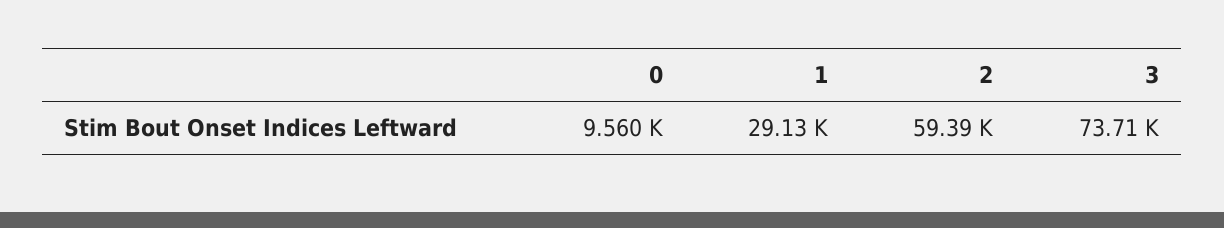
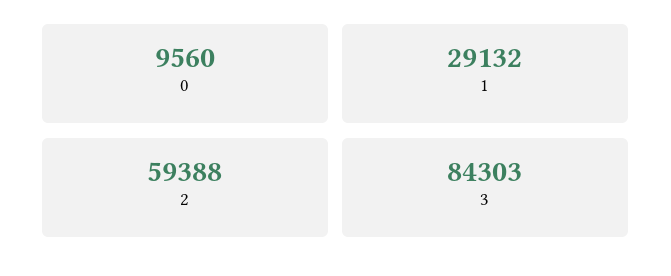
  {
    "0": 9560,
    "1": 29132,
    "2": 59388,
-   "3": 73710
+   "3": 84303
  }

